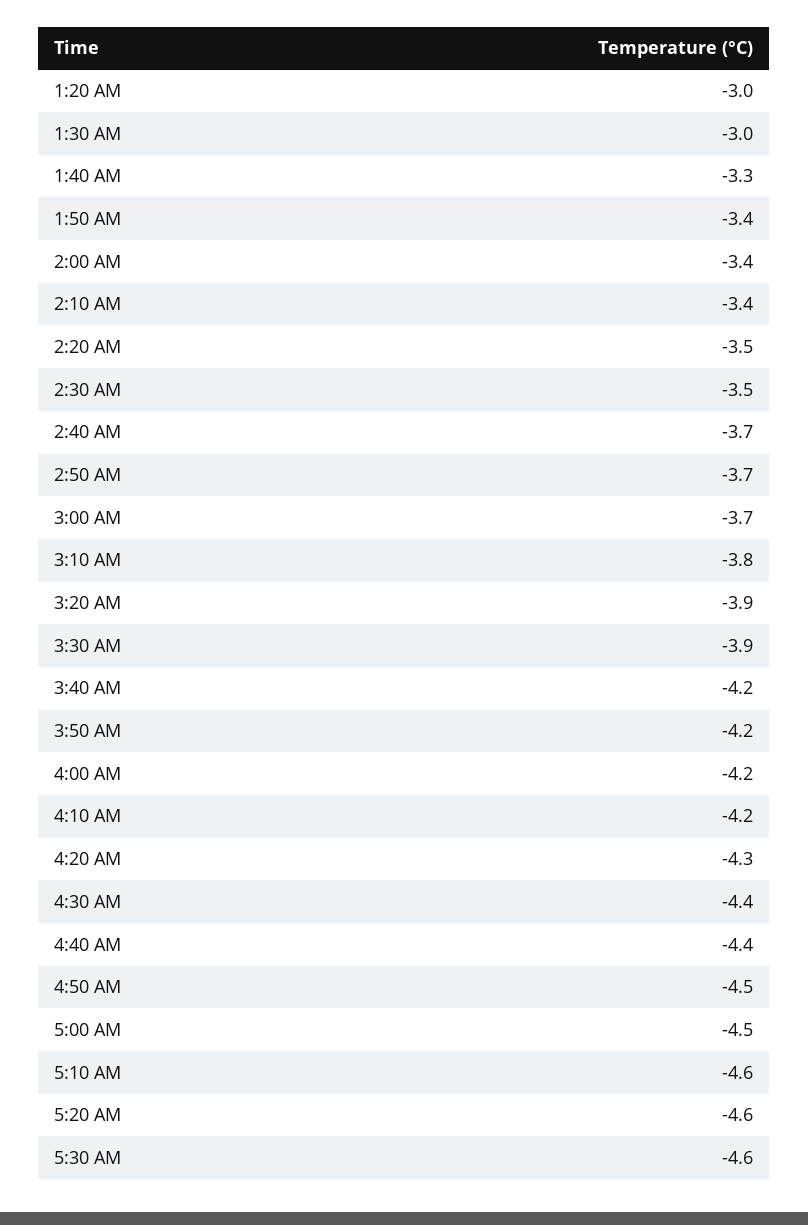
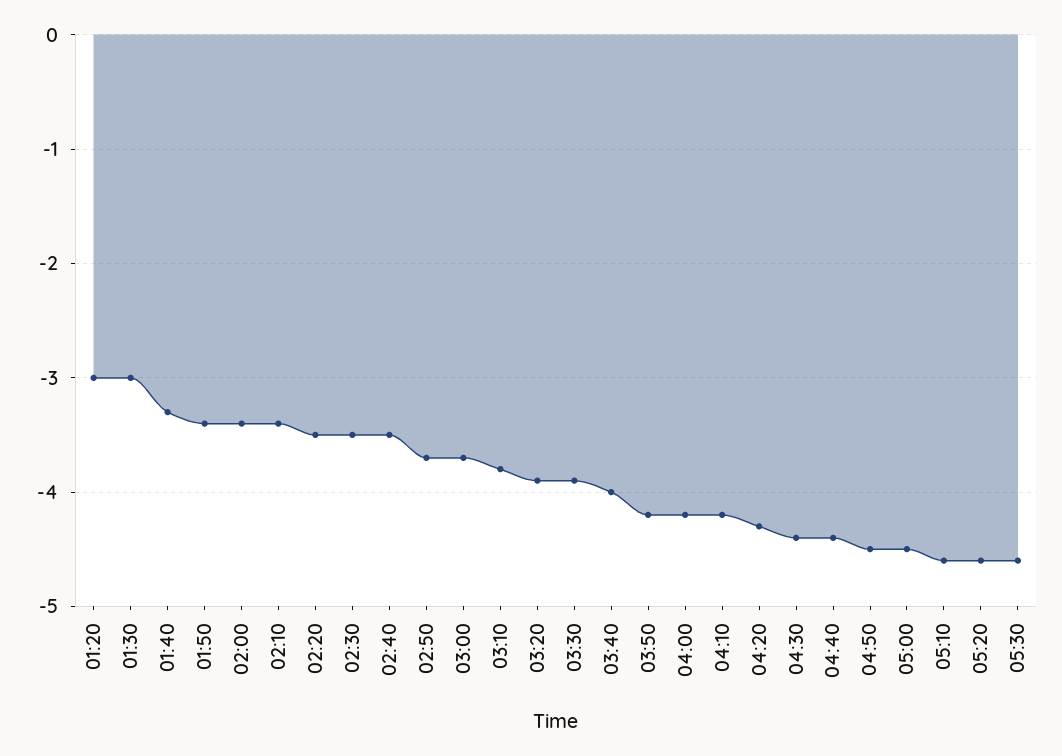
  {
    "1:20 AM": -3,
    "1:30 AM": -3,
    "1:40 AM": -3.3,
    "1:50 AM": -3.4,
    "2:00 AM": -3.4,
    "2:10 AM": -3.4,
    "2:20 AM": -3.5,
    "2:30 AM": -3.5,
-   "2:40 AM": -3.7,
+   "2:40 AM": -3.5,
    "2:50 AM": -3.7,
    "3:00 AM": -3.7,
    "3:10 AM": -3.8,
    "3:20 AM": -3.9,
    "3:30 AM": -3.9,
-   "3:40 AM": -4.2,
+   "3:40 AM": -4,
    "3:50 AM": -4.2,
    "4:00 AM": -4.2,
    "4:10 AM": -4.2,
    "4:20 AM": -4.3,
    "4:30 AM": -4.4,
    "4:40 AM": -4.4,
    "4:50 AM": -4.5,
    "5:00 AM": -4.5,
    "5:10 AM": -4.6,
    "5:20 AM": -4.6,
    "5:30 AM": -4.6
  }

